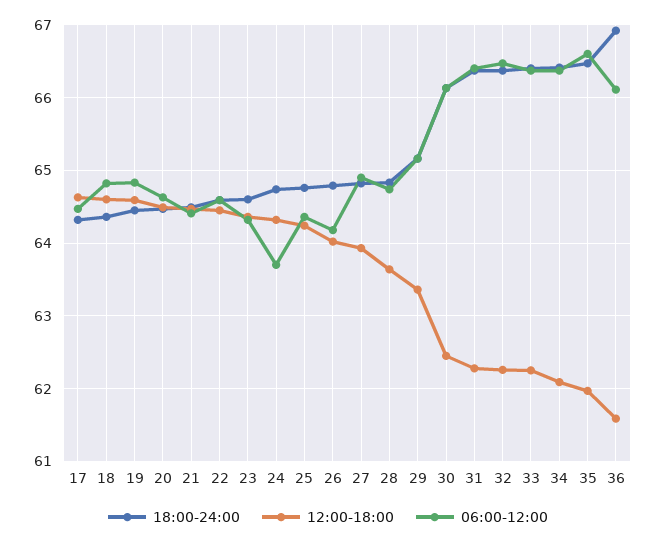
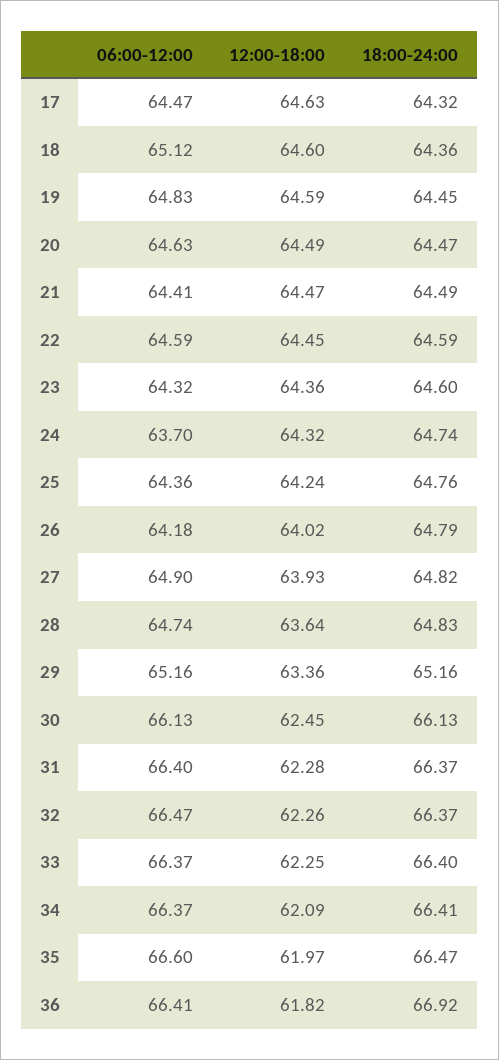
  {
    "18:00-24:00": {
      "17": 64.32,
      "18": 64.36,
      "19": 64.45,
      "20": 64.47,
      "21": 64.49,
      "22": 64.59,
      "23": 64.6,
      "24": 64.74,
      "25": 64.76,
      "26": 64.79,
      "27": 64.82,
      "28": 64.83,
      "29": 65.16,
      "30": 66.13,
      "31": 66.37,
      "32": 66.37,
      "33": 66.4,
      "34": 66.41,
      "35": 66.47,
      "36": 66.92
    },
    "12:00-18:00": {
      "17": 64.63,
      "18": 64.6,
      "19": 64.59,
      "20": 64.49,
      "21": 64.47,
      "22": 64.45,
      "23": 64.36,
      "24": 64.32,
      "25": 64.24,
      "26": 64.02,
      "27": 63.93,
      "28": 63.64,
      "29": 63.36,
      "30": 62.45,
      "31": 62.28,
      "32": 62.26,
      "33": 62.25,
      "34": 62.09,
      "35": 61.97,
-     "36": 61.6
+     "36": 61.82
    },
    "06:00-12:00": {
      "17": 64.47,
-     "18": 64.8,
+     "18": 65.12,
      "19": 64.83,
      "20": 64.63,
      "21": 64.41,
      "22": 64.59,
      "23": 64.32,
      "24": 63.7,
      "25": 64.36,
      "26": 64.18,
      "27": 64.9,
      "28": 64.74,
      "29": 65.16,
      "30": 66.13,
      "31": 66.4,
      "32": 66.47,
      "33": 66.37,
      "34": 66.37,
      "35": 66.6,
-     "36": 66.1
+     "36": 66.41
    }
  }

